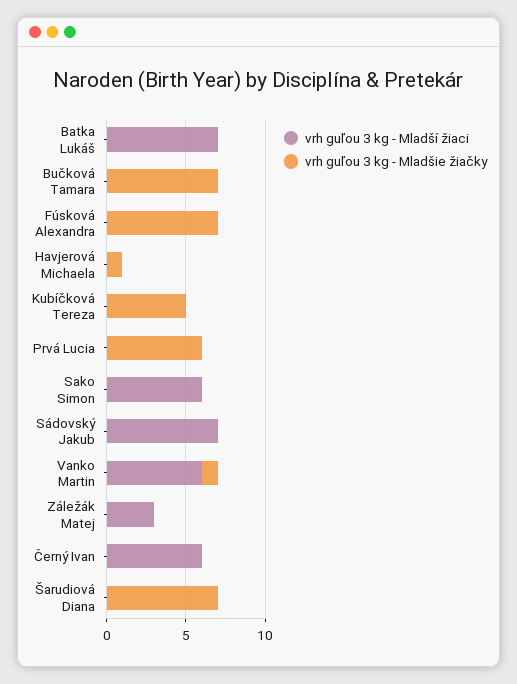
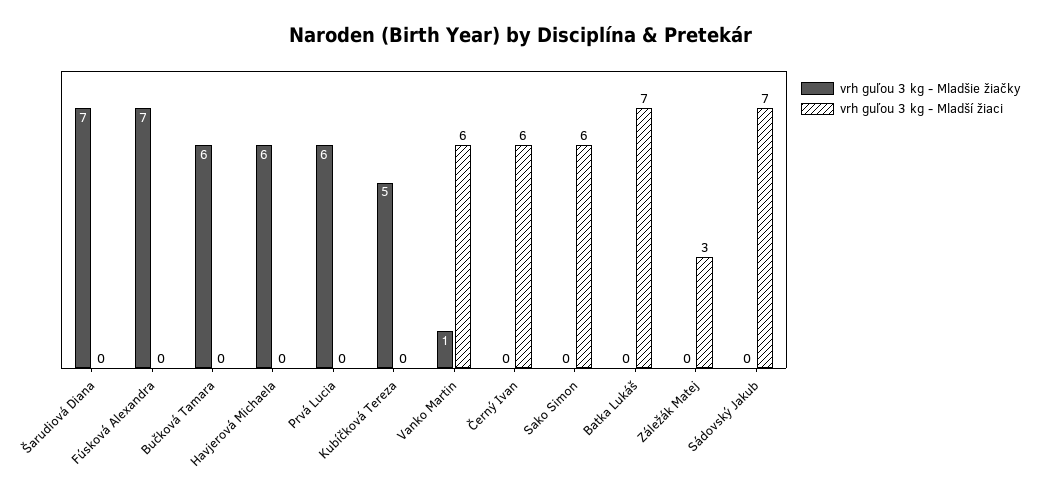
  {
    "vrh guľou 3 kg - Mladší žiaci": {
      "Batka Lukáš": 7,
      "Bučková Tamara": 0,
      "Fúsková Alexandra": 0,
      "Havjerová Michaela": 0,
      "Kubíčková Tereza": 0,
      "Prvá Lucia": 0,
      "Sako Simon": 6,
      "Sádovský Jakub": 7,
      "Vanko Martin": 6,
      "Záležák Matej": 3,
      "Černý Ivan": 6,
      "Šarudiová Diana": 0
    },
    "vrh guľou 3 kg - Mladšie žiačky": {
      "Batka Lukáš": 0,
-     "Bučková Tamara": 7,
+     "Bučková Tamara": 6,
      "Fúsková Alexandra": 7,
-     "Havjerová Michaela": 1,
+     "Havjerová Michaela": 6,
      "Kubíčková Tereza": 5,
      "Prvá Lucia": 6,
      "Sako Simon": 0,
      "Sádovský Jakub": 0,
      "Vanko Martin": 1,
      "Záležák Matej": 0,
      "Černý Ivan": 0,
      "Šarudiová Diana": 7
    }
  }

